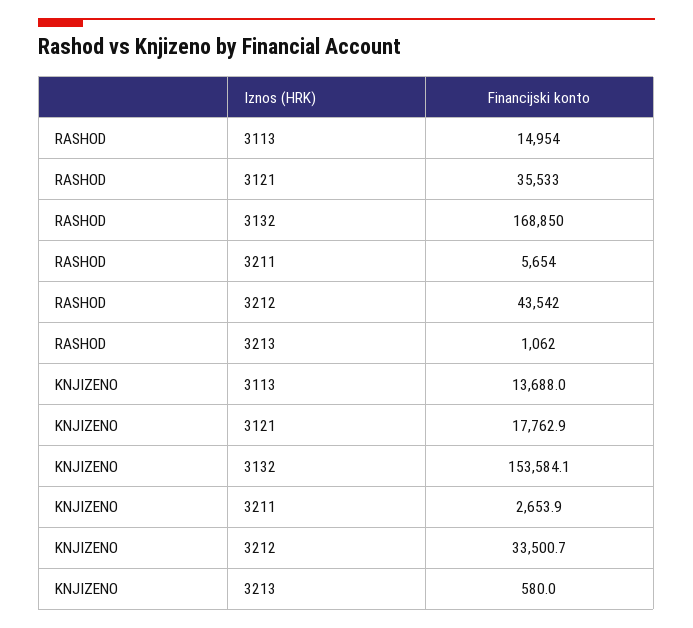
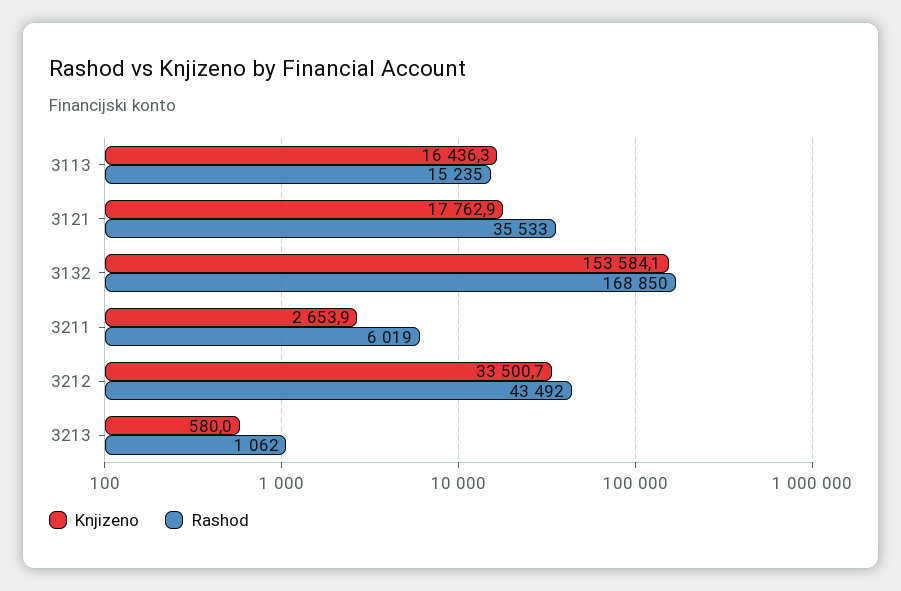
  {
    "RASHOD": {
-     "3113": 14954,
+     "3113": 15235,
      "3121": 35533,
      "3132": 168850,
-     "3211": 5654,
+     "3211": 6019,
-     "3212": 43542,
+     "3212": 43492,
      "3213": 1062
    },
    "KNJIZENO": {
-     "3113": 13688,
+     "3113": 16436.3,
      "3121": 17762.9,
      "3132": 153584.1,
      "3211": 2653.9,
      "3212": 33500.7,
      "3213": 580
    }
  }

